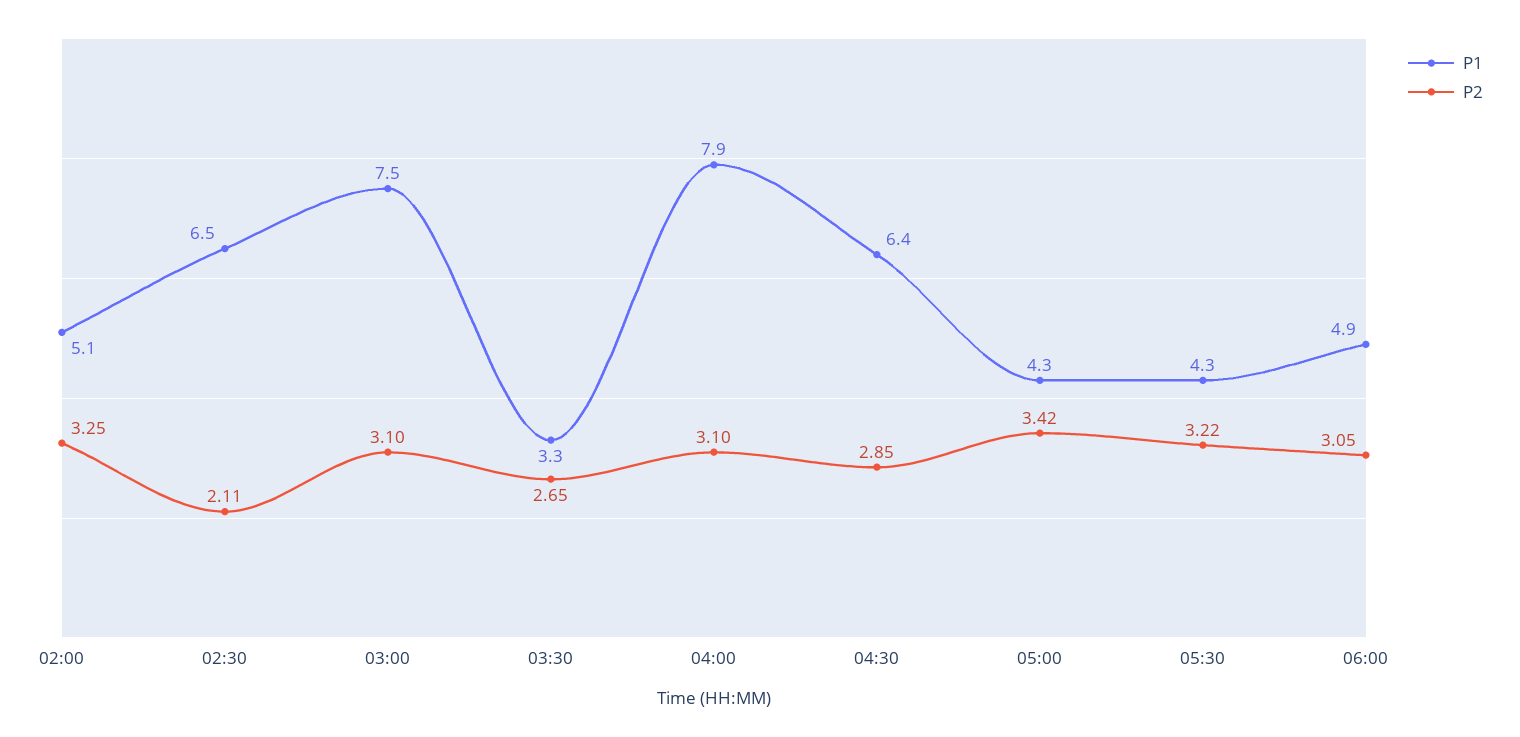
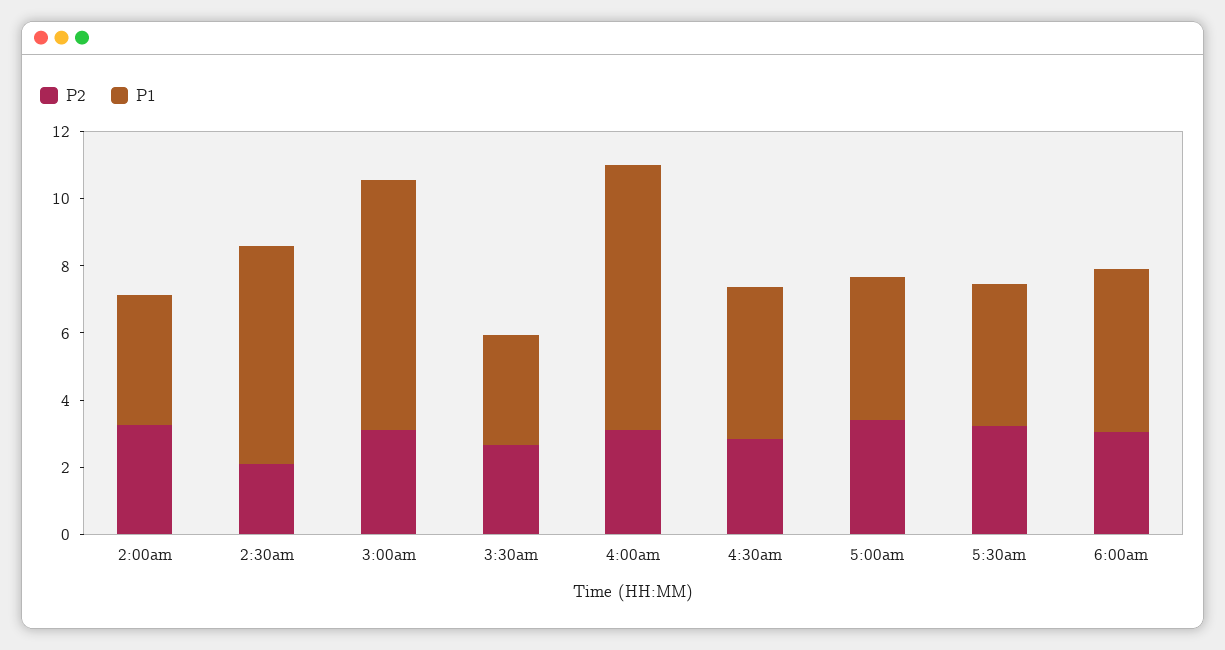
  {
    "P1": {
-     "02:00": 5.1,
+     "02:00": 4,
      "02:30": 6.5,
      "03:00": 7.5,
      "03:30": 3.3,
      "04:00": 7.9,
-     "04:30": 6.4,
+     "04:30": 4.5,
      "05:00": 4.3,
      "05:30": 4.3,
      "06:00": 4.9
    },
    "P2": {
      "02:00": 3.25,
      "02:30": 2.11,
      "03:00": 3.1,
      "03:30": 2.65,
      "04:00": 3.1,
      "04:30": 2.85,
      "05:00": 3.42,
      "05:30": 3.22,
      "06:00": 3.05
    }
  }

